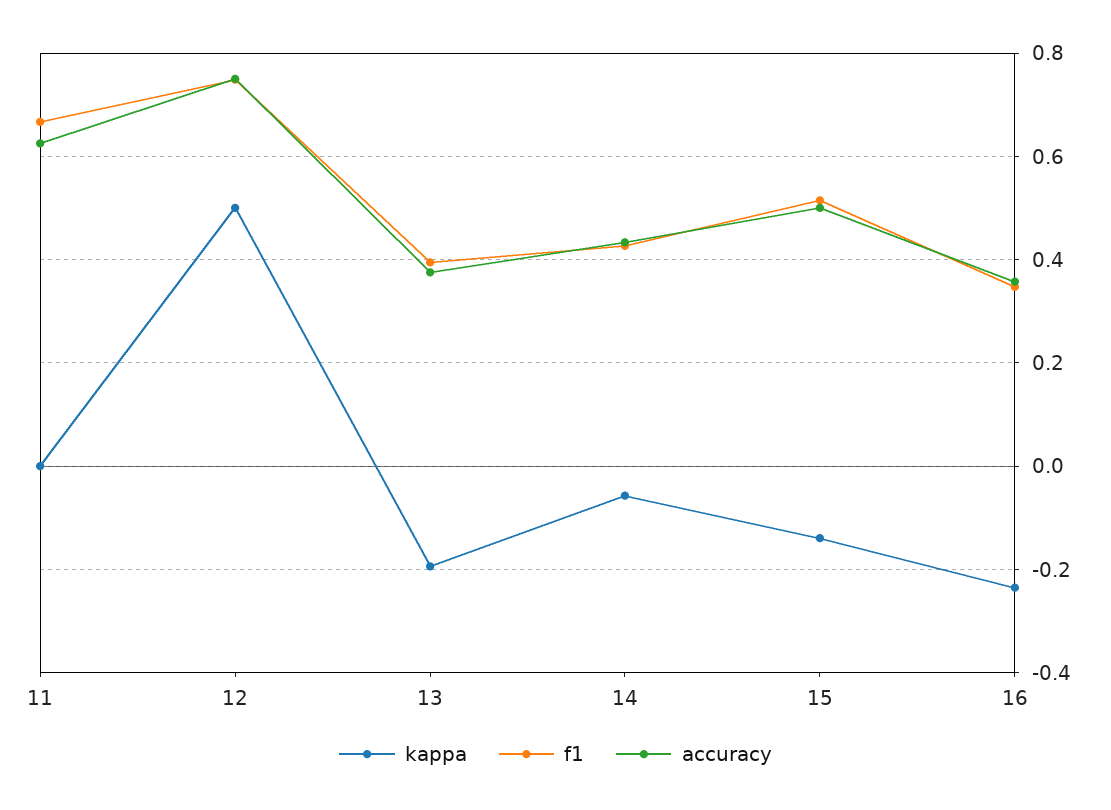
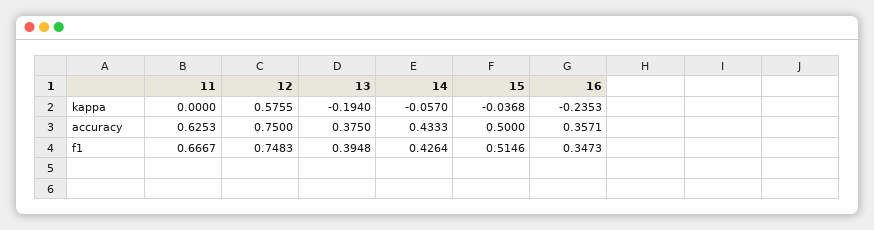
  {
    "kappa": {
      "11": 0,
-     "12": 0.5,
+     "12": 0.5755,
      "13": -0.194,
      "14": -0.057,
-     "15": -0.14,
+     "15": -0.0368,
      "16": -0.2353
    },
    "f1": {
      "11": 0.6667,
      "12": 0.7483,
      "13": 0.3948,
      "14": 0.4264,
      "15": 0.5146,
      "16": 0.3473
    },
    "accuracy": {
      "11": 0.6253,
      "12": 0.75,
      "13": 0.375,
      "14": 0.4333,
      "15": 0.5,
      "16": 0.3571
    }
  }

